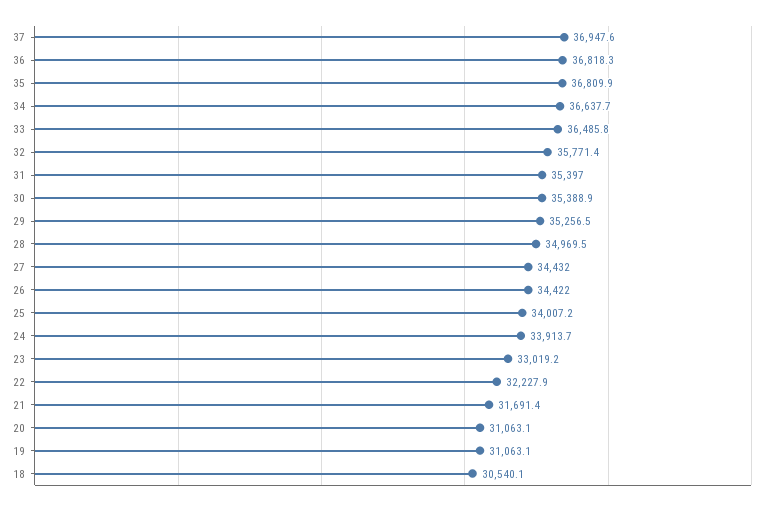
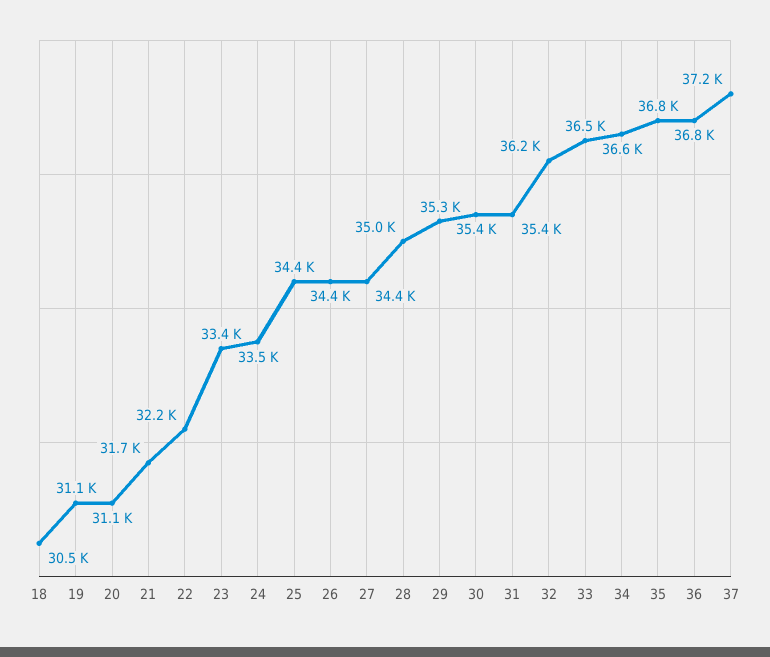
  {
-   "37": 36947.6,
+   "37": 37200,
    "36": 36818.3,
    "35": 36809.9,
    "34": 36637.7,
    "33": 36485.8,
-   "32": 35771.4,
+   "32": 36200,
    "31": 35397,
    "30": 35388.9,
    "29": 35256.5,
    "28": 34969.5,
    "27": 34432,
    "26": 34422,
-   "25": 34007.2,
+   "25": 34400,
-   "24": 33913.7,
+   "24": 33500,
-   "23": 33019.2,
+   "23": 33400,
    "22": 32227.9,
    "21": 31691.4,
    "20": 31063.1,
    "19": 31063.1,
    "18": 30540.1
  }

